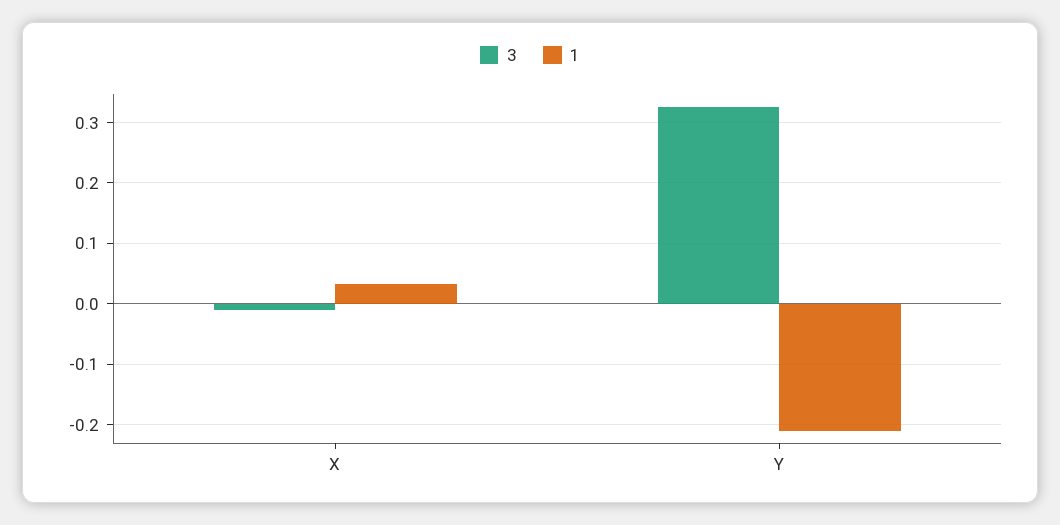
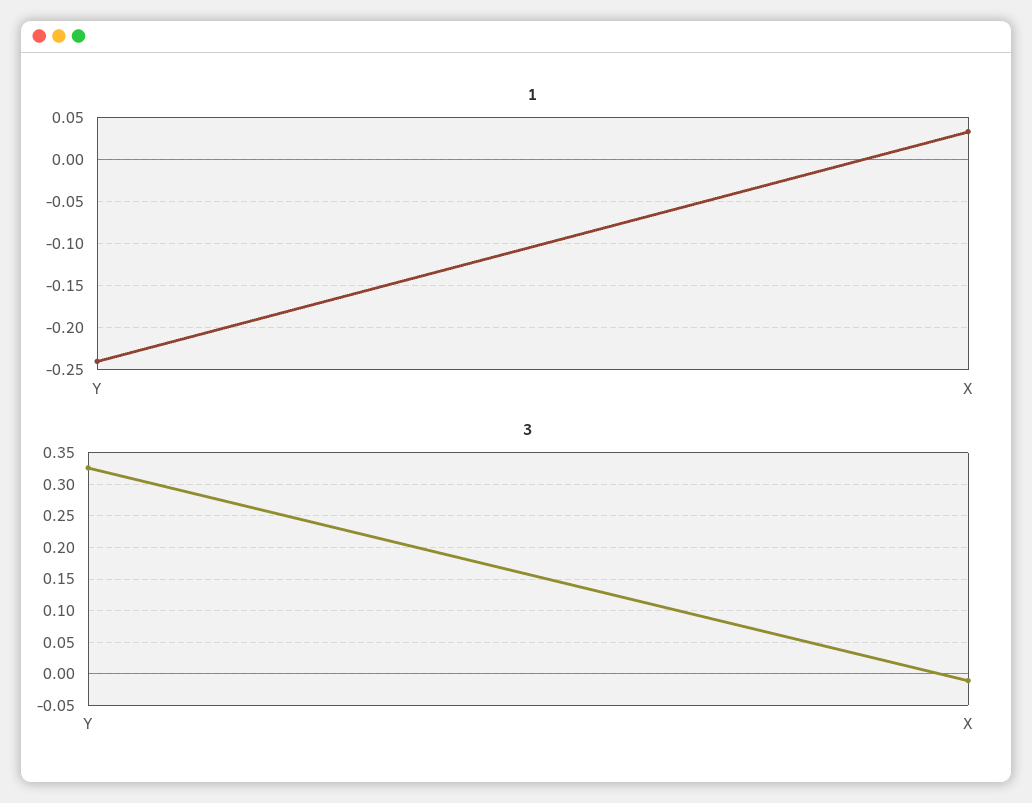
  {
    "3": {
      "X": -0.01,
      "Y": 0.33
    },
    "1": {
      "X": 0.03,
-     "Y": -0.21
+     "Y": -0.24
    }
  }

